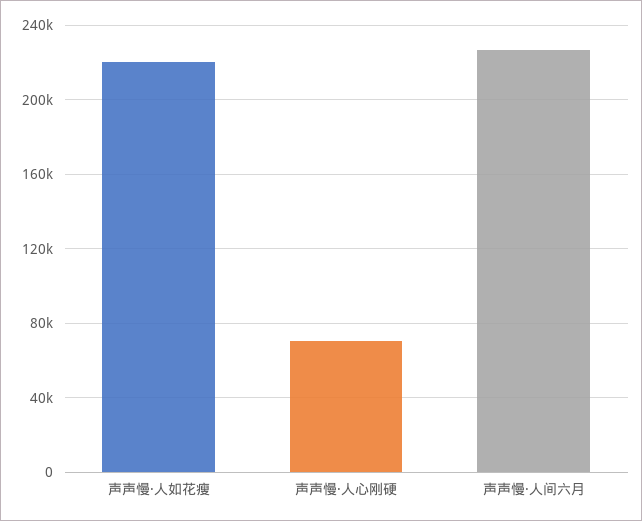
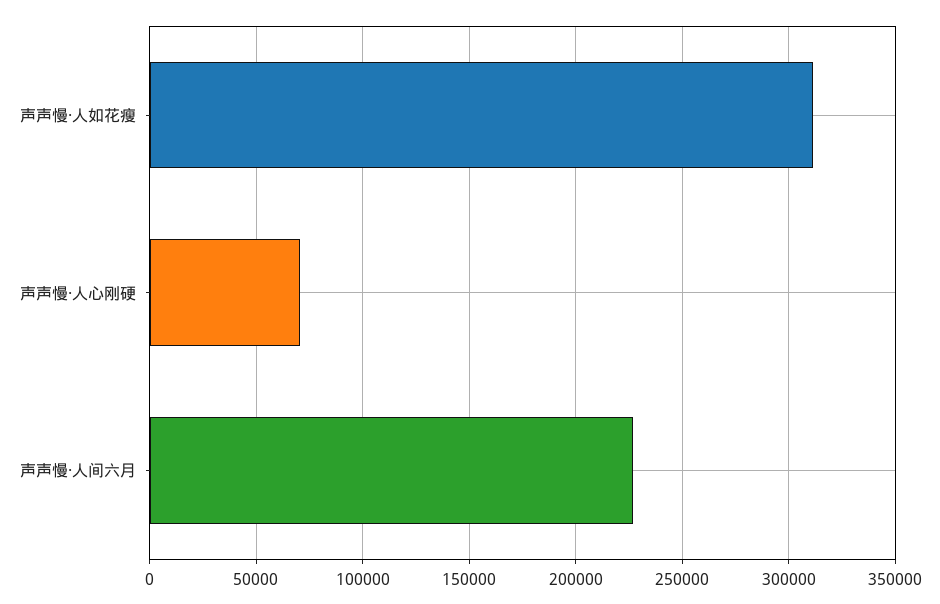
  {
-   "声声慢·人如花瘦": 220000,
+   "声声慢·人如花瘦": 310000,
    "声声慢·人心刚硬": 70000,
    "声声慢·人间六月": 225000
  }

